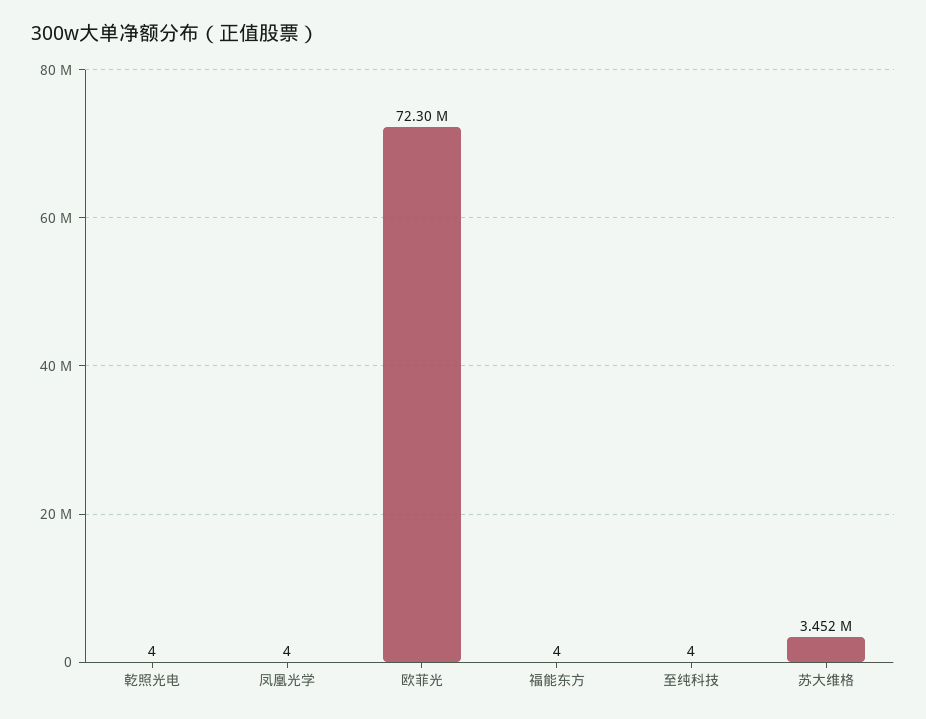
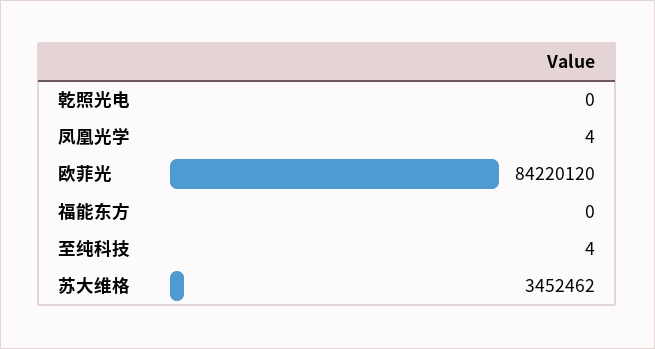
  {
-   "乾照光电": 4,
+   "乾照光电": 0,
    "凤凰光学": 4,
-   "欧菲光": 72300000,
+   "欧菲光": 84220120,
-   "福能东方": 4,
+   "福能东方": 0,
    "至纯科技": 4,
    "苏大维格": 3452462
  }

